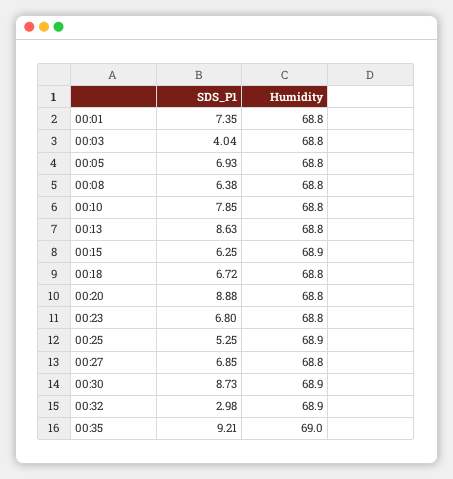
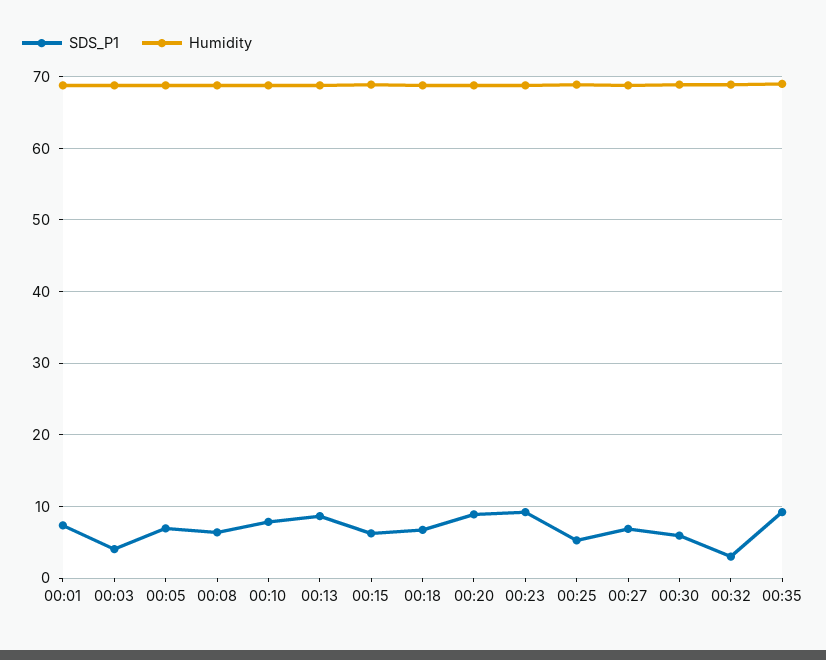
  {
    "SDS_P1": {
      "00:01": 7.35,
      "00:03": 4.04,
      "00:05": 6.93,
      "00:08": 6.38,
      "00:10": 7.85,
      "00:13": 8.63,
      "00:15": 6.25,
      "00:18": 6.72,
      "00:20": 8.88,
-     "00:23": 6.8,
+     "00:23": 9,
      "00:25": 5.25,
      "00:27": 6.85,
-     "00:30": 8.73,
+     "00:30": 6,
      "00:32": 2.98,
      "00:35": 9.21
    },
    "Humidity": {
      "00:01": 68.8,
      "00:03": 68.8,
      "00:05": 68.8,
      "00:08": 68.8,
      "00:10": 68.8,
      "00:13": 68.8,
      "00:15": 68.9,
      "00:18": 68.8,
      "00:20": 68.8,
      "00:23": 68.8,
      "00:25": 68.9,
      "00:27": 68.8,
      "00:30": 68.9,
      "00:32": 68.9,
      "00:35": 69
    }
  }

